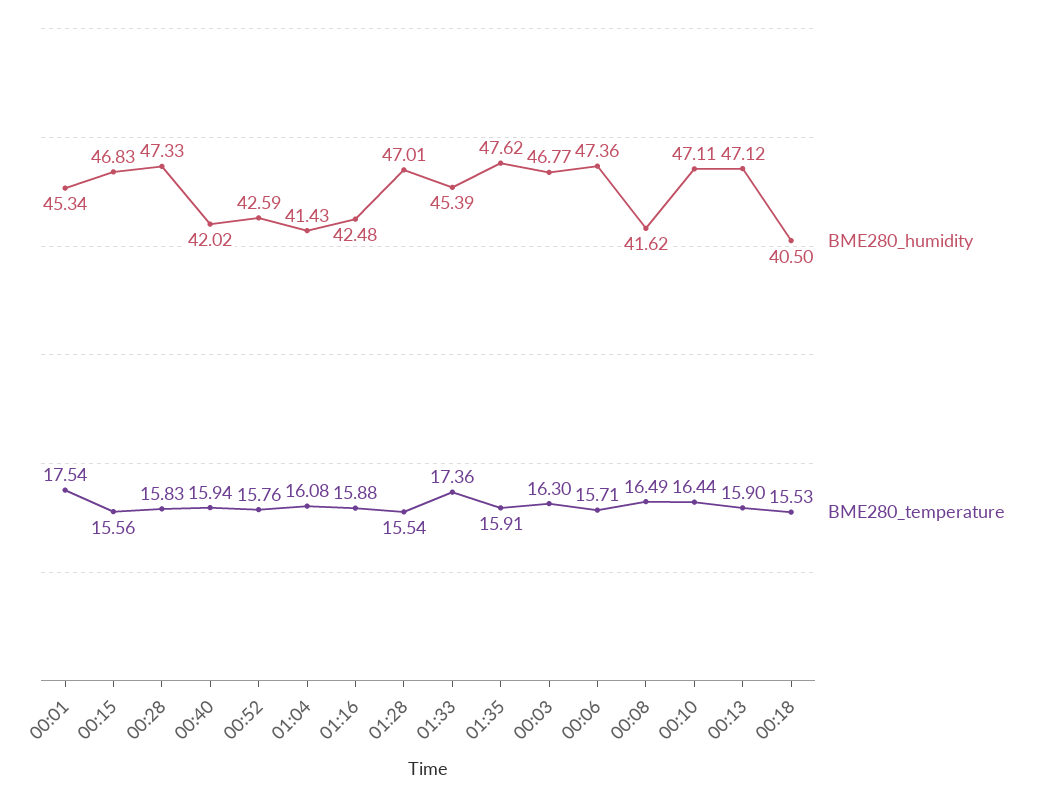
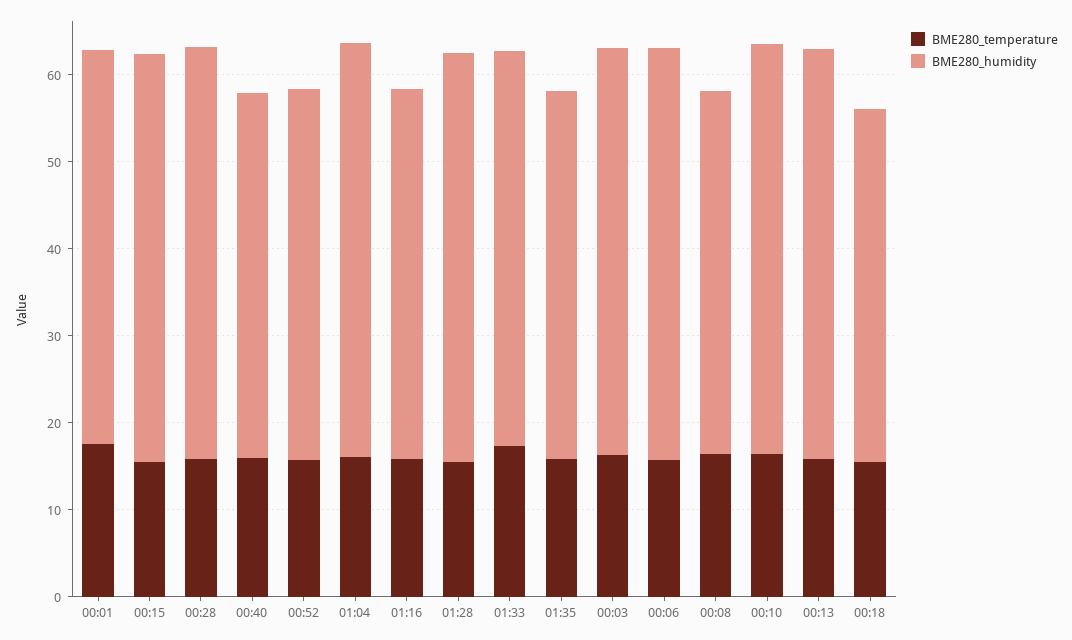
  {
    "BME280_humidity": {
      "00:01": 45.34,
      "00:15": 46.83,
      "00:28": 47.33,
      "00:40": 42.02,
      "00:52": 42.59,
-     "01:04": 41.43,
+     "01:04": 48,
      "01:16": 42.48,
      "01:28": 47.01,
      "01:33": 45.39,
-     "01:35": 47.62,
+     "01:35": 42,
      "00:03": 46.77,
      "00:06": 47.36,
      "00:08": 41.62,
      "00:10": 47.11,
      "00:13": 47.12,
      "00:18": 40.5
    },
    "BME280_temperature": {
      "00:01": 17.54,
      "00:15": 15.56,
      "00:28": 15.83,
      "00:40": 15.94,
      "00:52": 15.76,
      "01:04": 16.08,
      "01:16": 15.88,
      "01:28": 15.54,
      "01:33": 17.36,
      "01:35": 15.91,
      "00:03": 16.3,
      "00:06": 15.71,
      "00:08": 16.49,
      "00:10": 16.44,
      "00:13": 15.9,
      "00:18": 15.53
    }
  }

